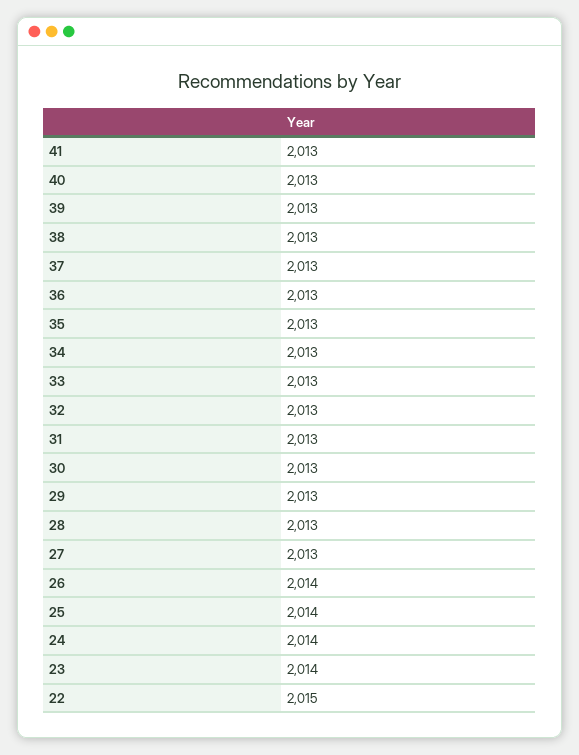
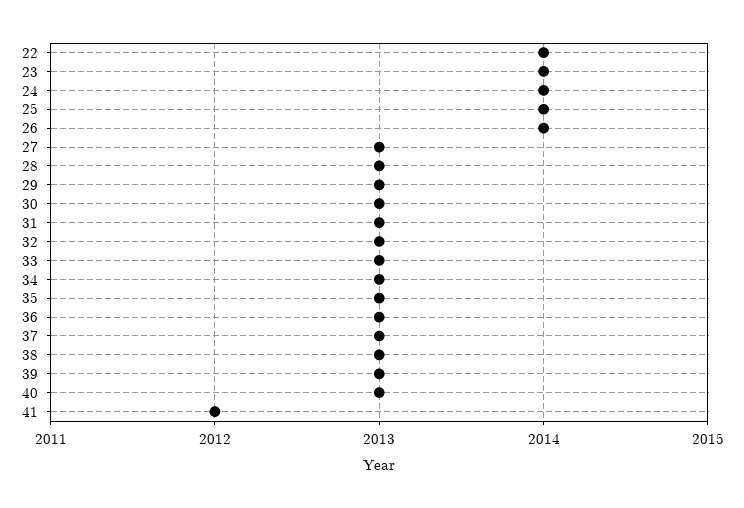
  {
-   "41": 2013,
+   "41": 2012,
    "40": 2013,
    "39": 2013,
    "38": 2013,
    "37": 2013,
    "36": 2013,
    "35": 2013,
    "34": 2013,
    "33": 2013,
    "32": 2013,
    "31": 2013,
    "30": 2013,
    "29": 2013,
    "28": 2013,
    "27": 2013,
    "26": 2014,
    "25": 2014,
    "24": 2014,
    "23": 2014,
-   "22": 2015
+   "22": 2014
  }

